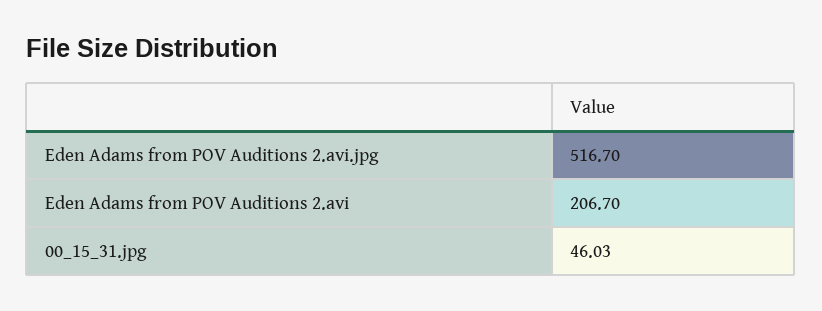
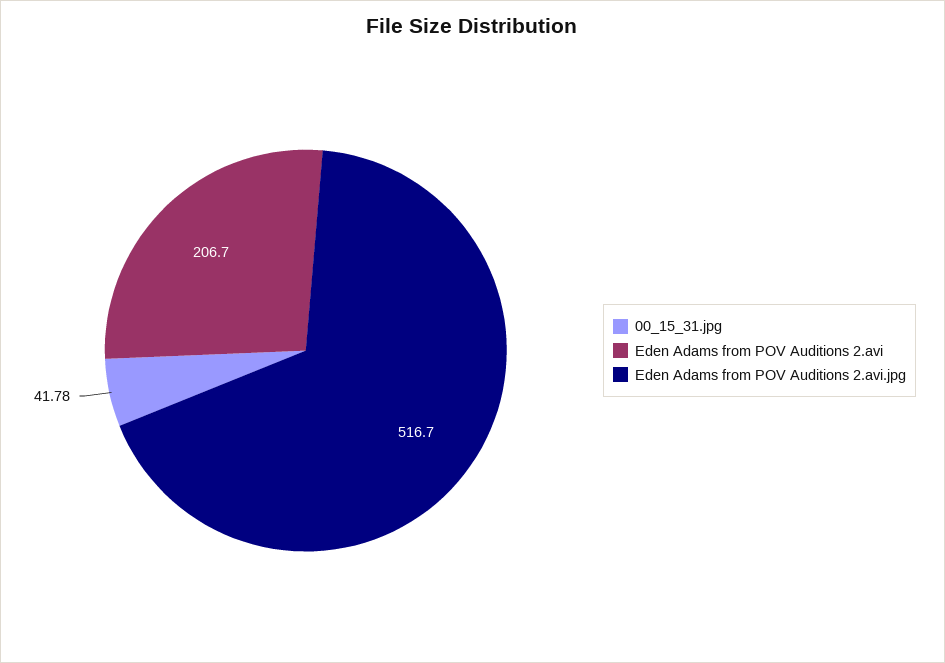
  {
    "Eden Adams from POV Auditions 2.avi.jpg": 516.7,
    "Eden Adams from POV Auditions 2.avi": 206.7,
-   "00_15_31.jpg": 46.03
+   "00_15_31.jpg": 41.78
  }

